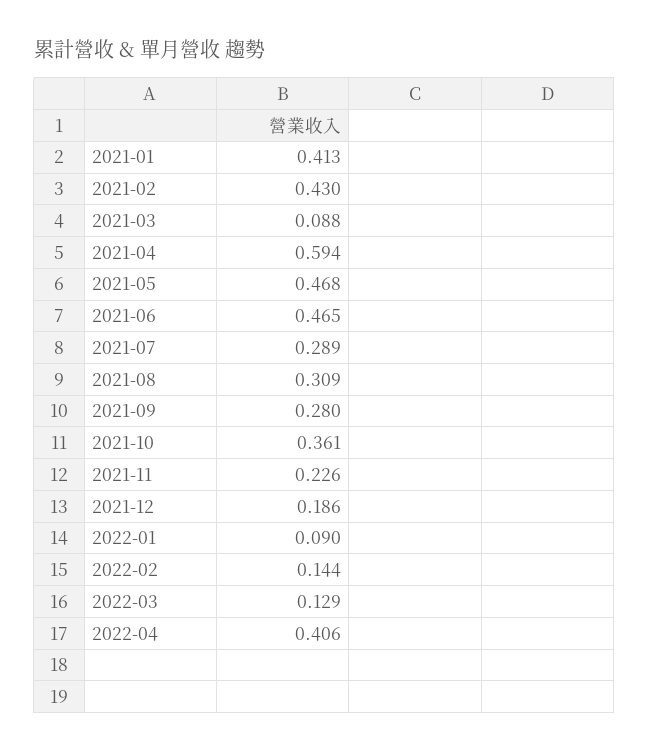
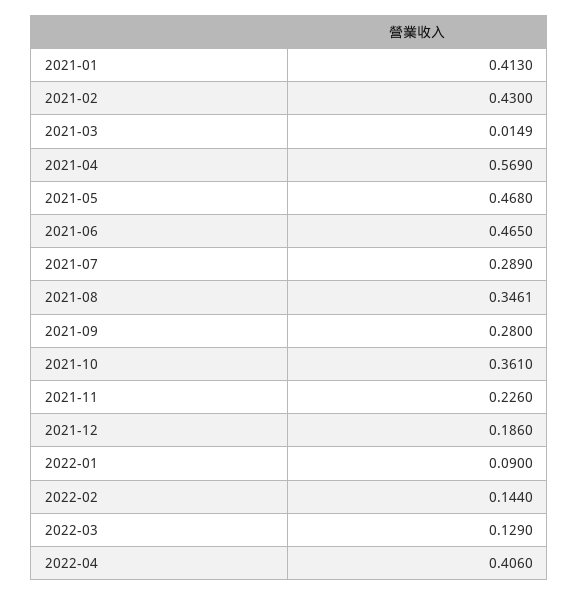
  {
    "2021-01": 0.413,
    "2021-02": 0.43,
-   "2021-03": 0.088,
+   "2021-03": 0.0149,
-   "2021-04": 0.594,
+   "2021-04": 0.569,
    "2021-05": 0.468,
    "2021-06": 0.465,
    "2021-07": 0.289,
-   "2021-08": 0.309,
+   "2021-08": 0.3461,
    "2021-09": 0.28,
    "2021-10": 0.361,
    "2021-11": 0.226,
    "2021-12": 0.186,
    "2022-01": 0.09,
    "2022-02": 0.144,
    "2022-03": 0.129,
    "2022-04": 0.406
  }

